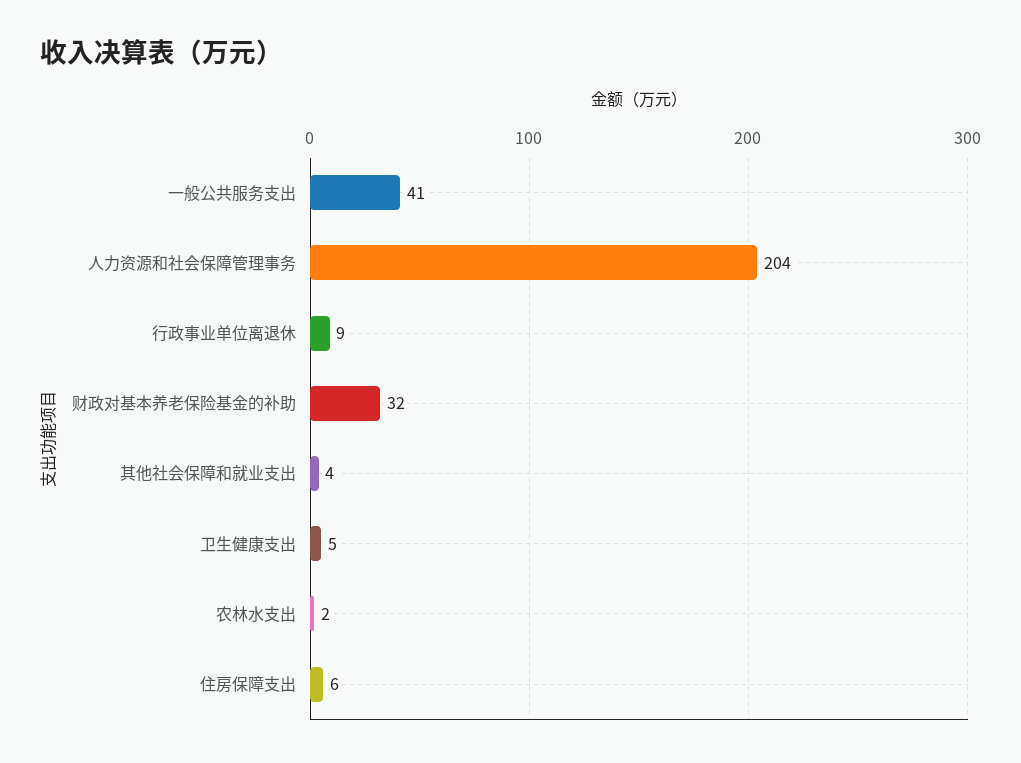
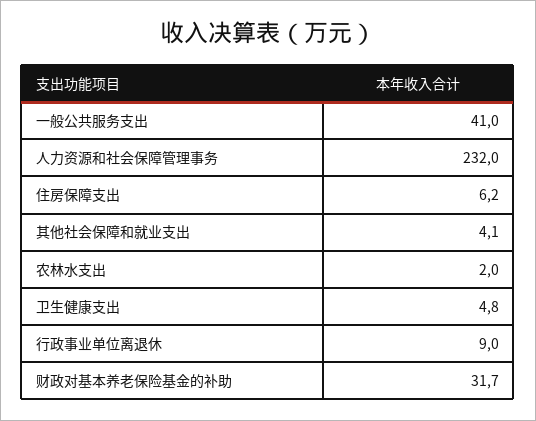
  {
    "一般公共服务支出": 41,
-   "人力资源和社会保障管理事务": 204,
+   "人力资源和社会保障管理事务": 232,
    "行政事业单位离退休": 9,
    "财政对基本养老保险基金的补助": 31.7,
    "其他社会保障和就业支出": 4.1,
    "卫生健康支出": 4.8,
    "农林水支出": 2,
    "住房保障支出": 6.2
  }

